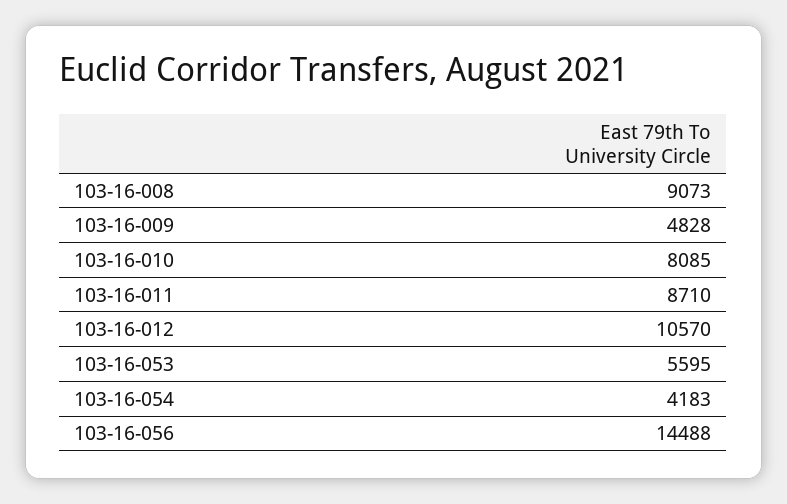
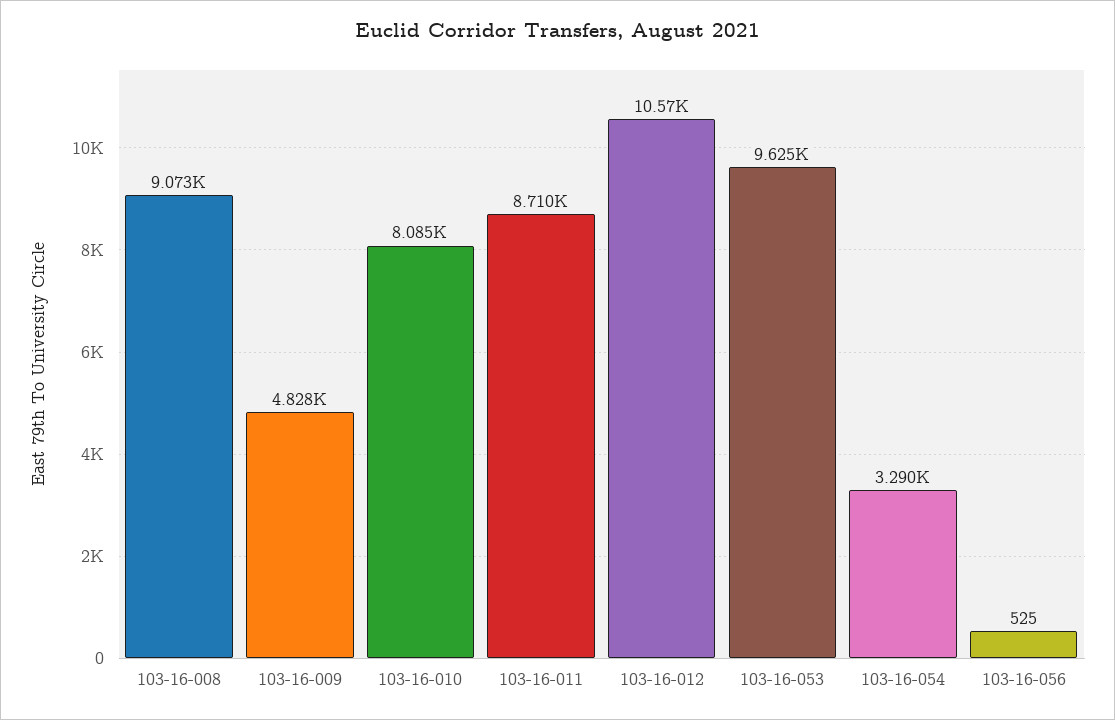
  {
    "103-16-008": 9073,
    "103-16-009": 4828,
    "103-16-010": 8085,
    "103-16-011": 8710,
    "103-16-012": 10570,
-   "103-16-053": 5595,
+   "103-16-053": 9625,
-   "103-16-054": 4183,
+   "103-16-054": 3290,
-   "103-16-056": 14488
+   "103-16-056": 525
  }

